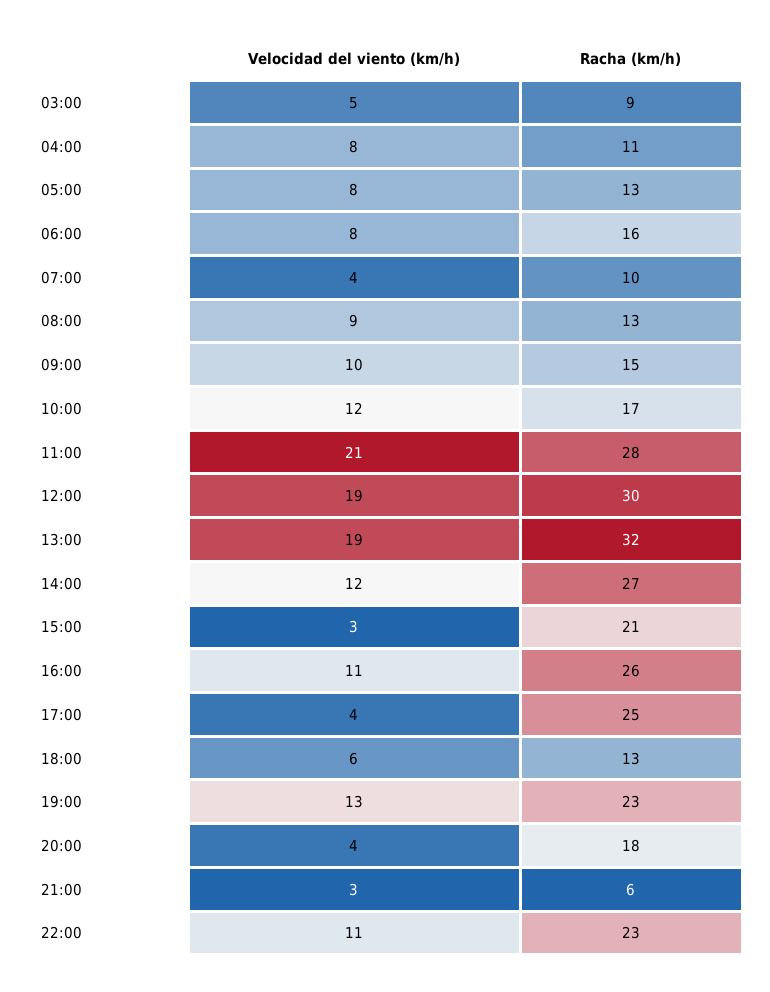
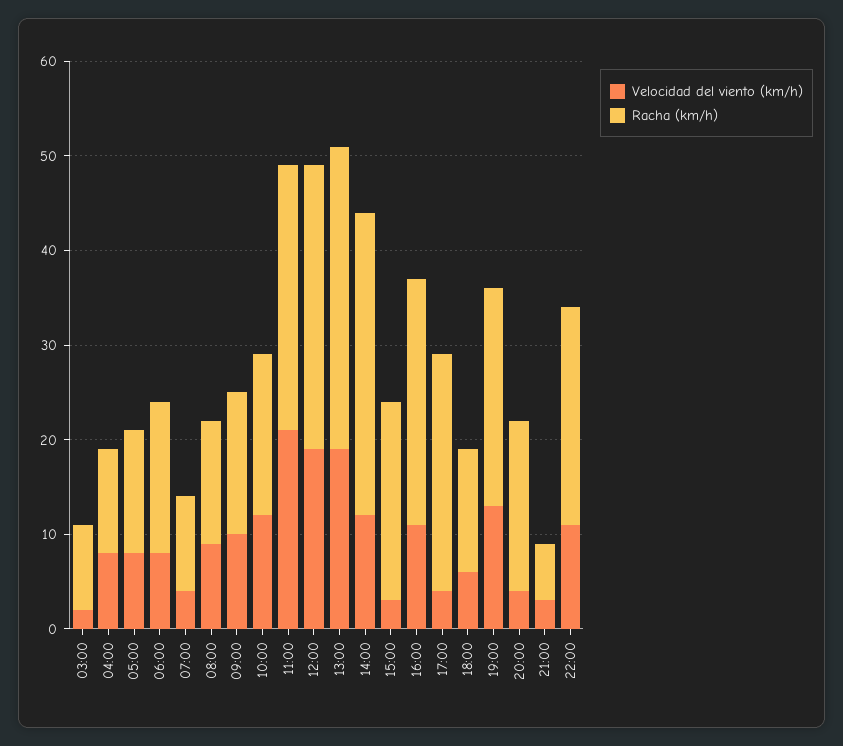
  {
    "Velocidad del viento (km/h)": {
-     "03:00": 5,
+     "03:00": 2,
      "04:00": 8,
      "05:00": 8,
      "06:00": 8,
      "07:00": 4,
      "08:00": 9,
      "09:00": 10,
      "10:00": 12,
      "11:00": 21,
      "12:00": 19,
      "13:00": 19,
      "14:00": 12,
      "15:00": 3,
      "16:00": 11,
      "17:00": 4,
      "18:00": 6,
      "19:00": 13,
      "20:00": 4,
      "21:00": 3,
      "22:00": 11
    },
    "Racha (km/h)": {
      "03:00": 9,
      "04:00": 11,
      "05:00": 13,
      "06:00": 16,
      "07:00": 10,
      "08:00": 13,
      "09:00": 15,
      "10:00": 17,
      "11:00": 28,
      "12:00": 30,
      "13:00": 32,
-     "14:00": 27,
+     "14:00": 32,
      "15:00": 21,
      "16:00": 26,
      "17:00": 25,
      "18:00": 13,
      "19:00": 23,
      "20:00": 18,
      "21:00": 6,
      "22:00": 23
    }
  }

